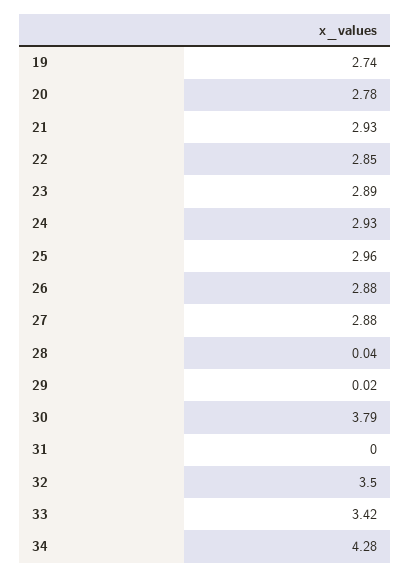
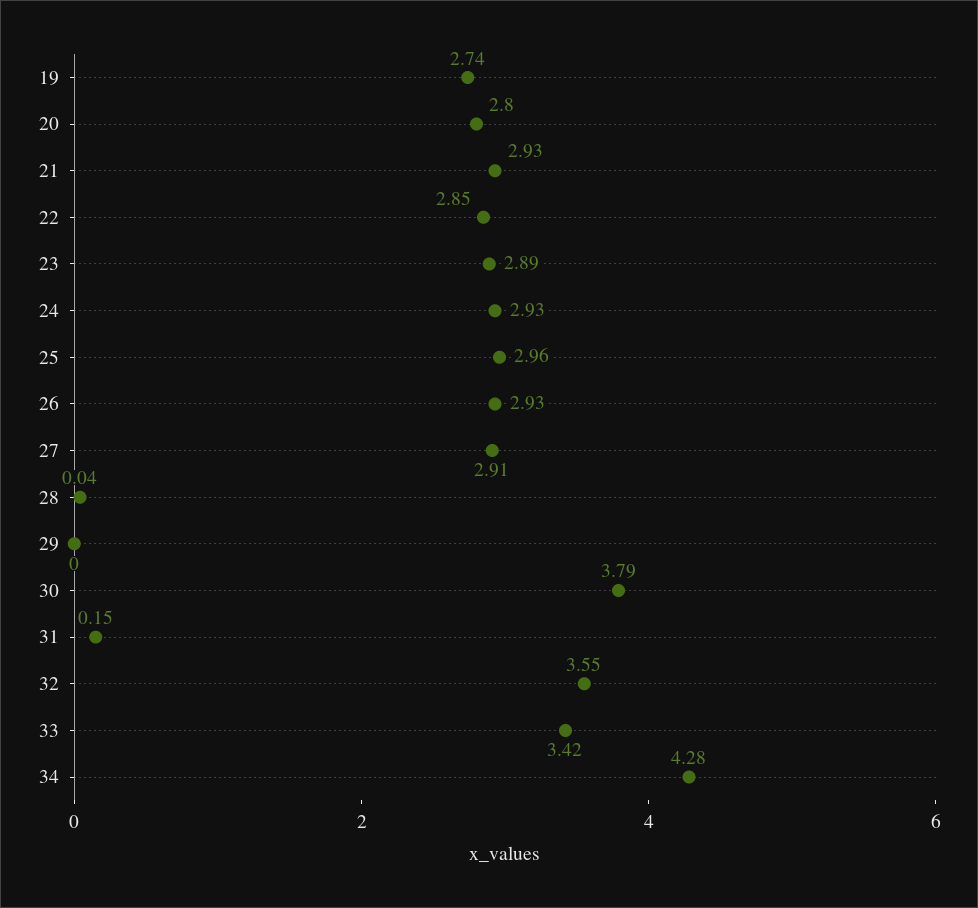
  {
    "19": 2.74,
-   "20": 2.78,
+   "20": 2.8,
    "21": 2.93,
    "22": 2.85,
    "23": 2.89,
    "24": 2.93,
    "25": 2.96,
-   "26": 2.88,
+   "26": 2.93,
-   "27": 2.88,
+   "27": 2.91,
    "28": 0.04,
-   "29": 0.02,
+   "29": 0,
    "30": 3.79,
-   "31": 0,
+   "31": 0.15,
-   "32": 3.5,
+   "32": 3.55,
    "33": 3.42,
    "34": 4.28
  }

